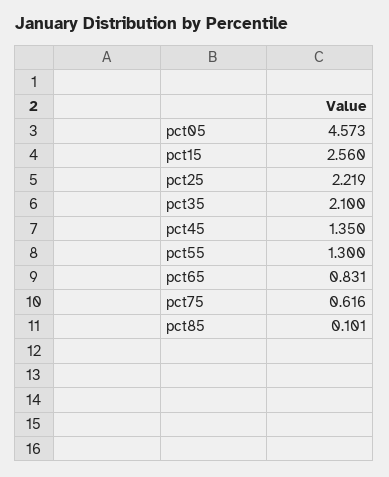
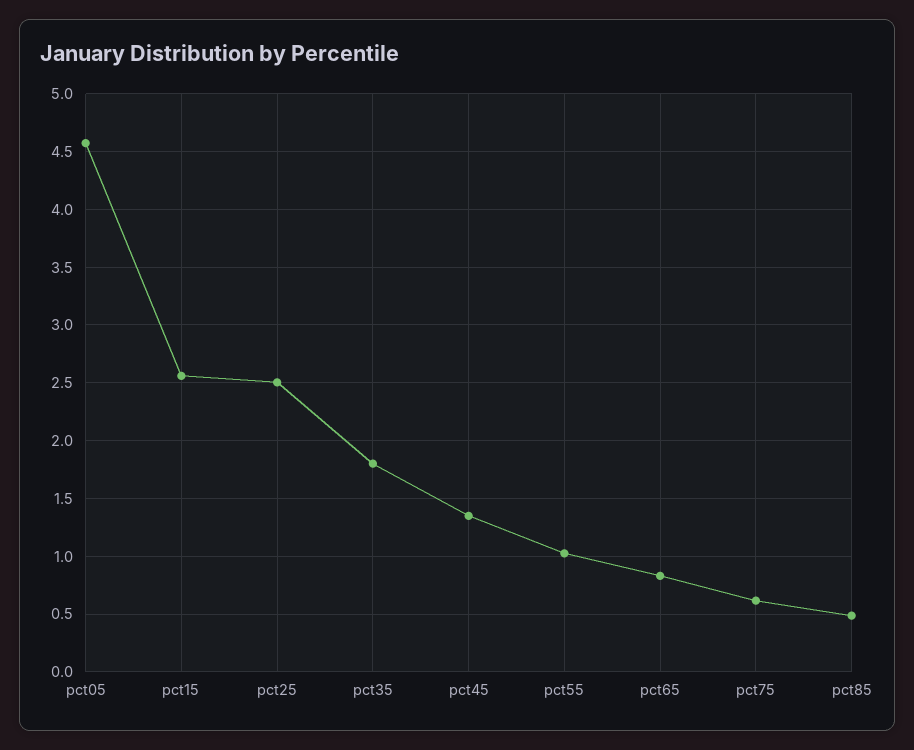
  {
    "pct05": 4.573,
    "pct15": 2.56,
-   "pct25": 2.219,
+   "pct25": 2.5,
-   "pct35": 2.1,
+   "pct35": 1.8,
    "pct45": 1.35,
-   "pct55": 1.3,
+   "pct55": 1,
    "pct65": 0.831,
    "pct75": 0.616,
-   "pct85": 0.101
+   "pct85": 0.5
  }

